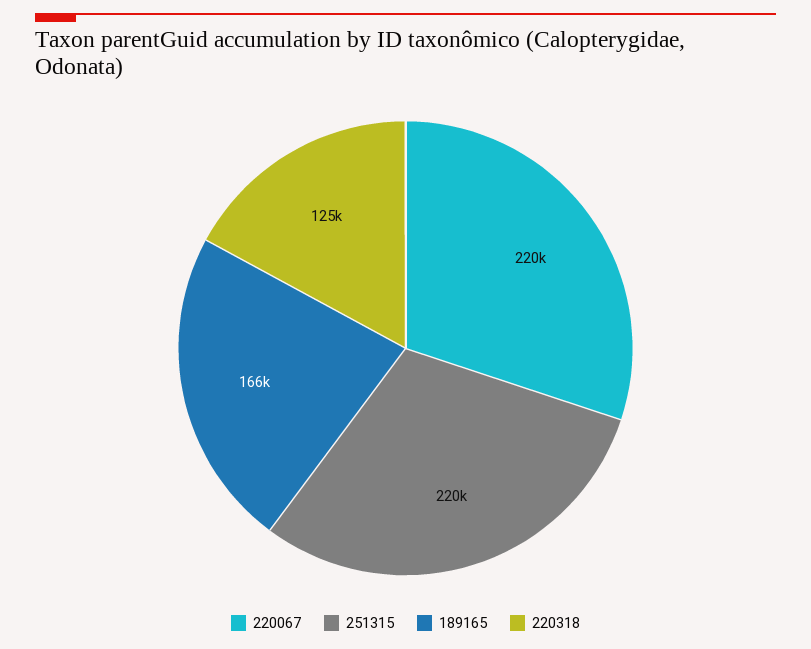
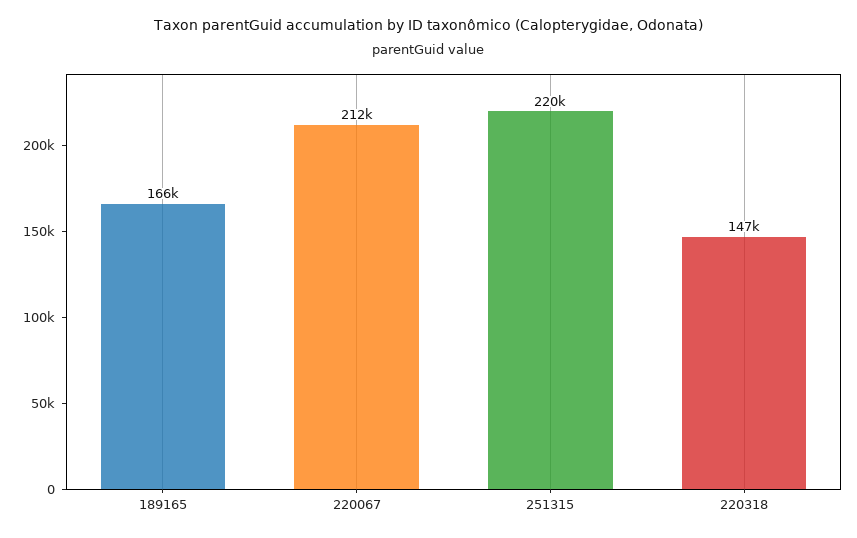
  {
-   "220067": 220000,
+   "220067": 212000,
    "251315": 220000,
    "189165": 166000,
-   "220318": 125000
+   "220318": 147000
  }

